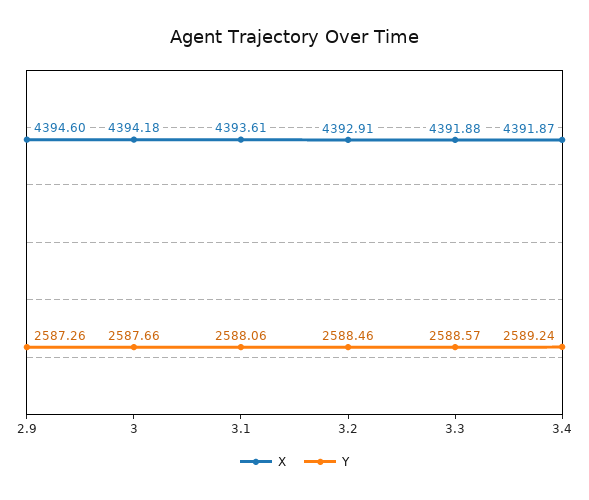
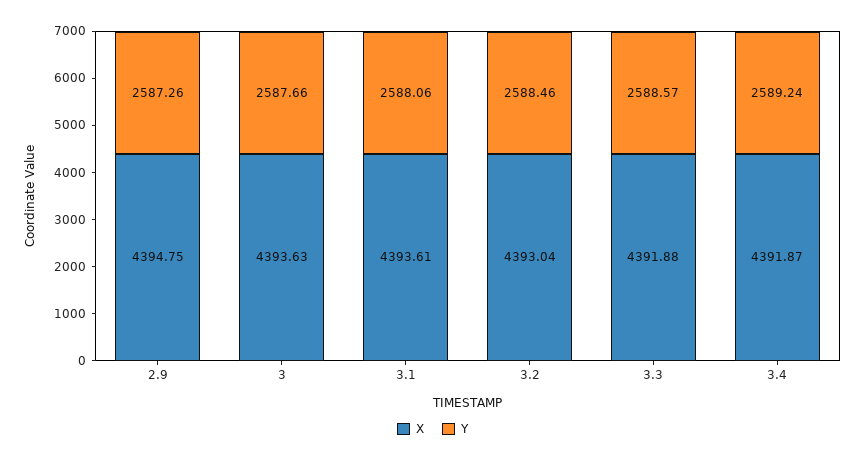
  {
    "X": {
-     "2.9": 4394.6,
+     "2.9": 4394.75,
-     "3": 4394.18,
+     "3": 4393.63,
      "3.1": 4393.61,
-     "3.2": 4392.91,
+     "3.2": 4393.04,
      "3.3": 4391.88,
      "3.4": 4391.87
    },
    "Y": {
      "2.9": 2587.26,
      "3": 2587.66,
      "3.1": 2588.06,
      "3.2": 2588.46,
      "3.3": 2588.57,
      "3.4": 2589.24
    }
  }

